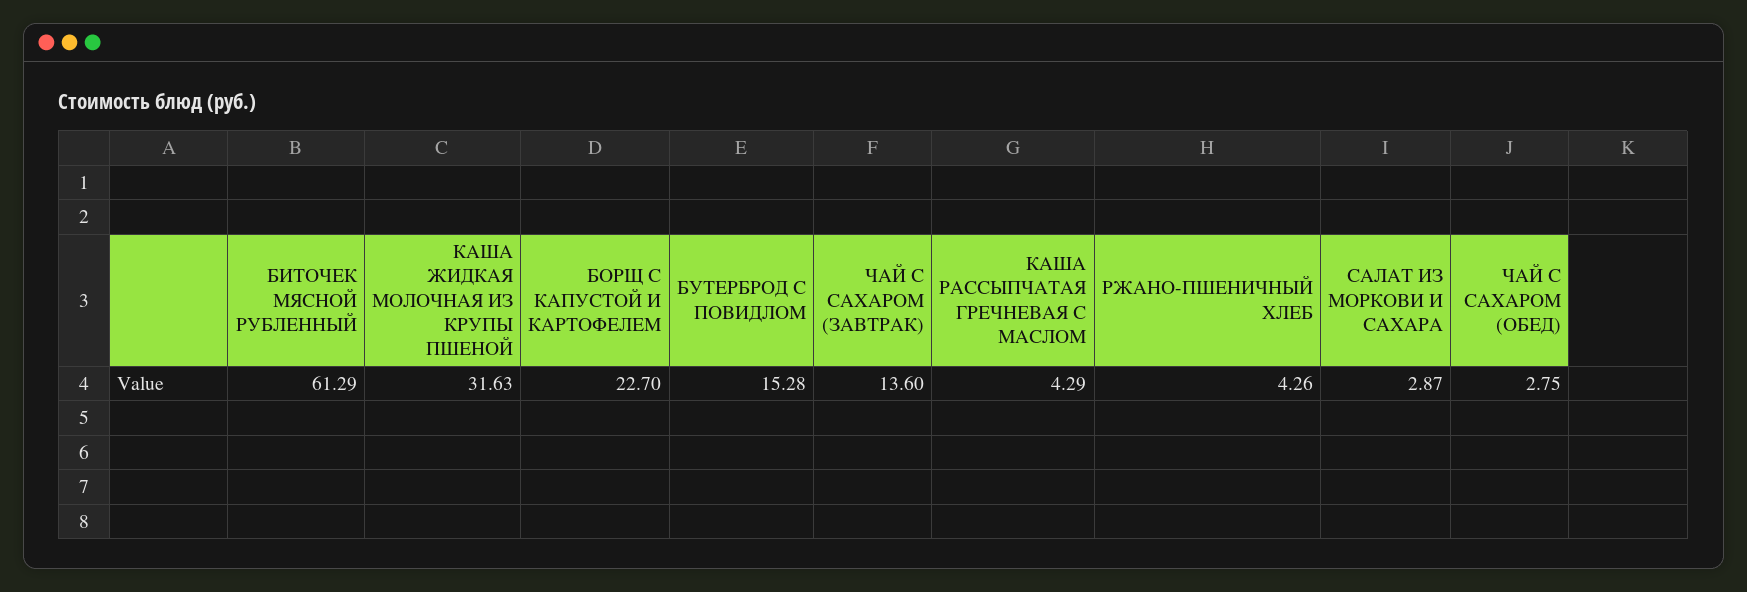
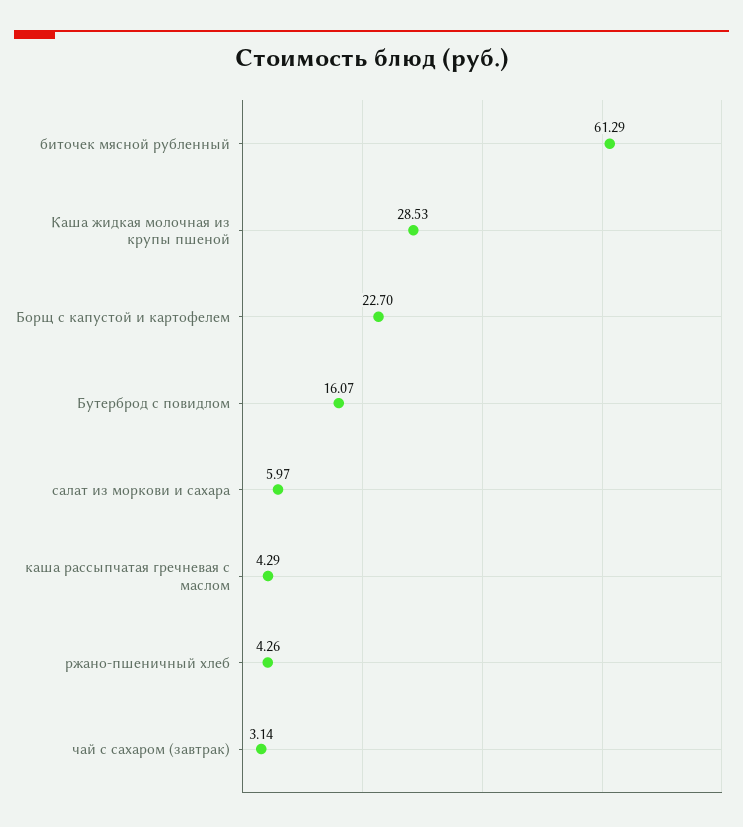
  {
    "БИТОЧЕК МЯСНОЙ РУБЛЕННЫЙ": 61.29,
-   "КАША ЖИДКАЯ МОЛОЧНАЯ ИЗ КРУПЫ ПШЕНОЙ": 31.63,
+   "КАША ЖИДКАЯ МОЛОЧНАЯ ИЗ КРУПЫ ПШЕНОЙ": 28.53,
    "БОРЩ С КАПУСТОЙ И КАРТОФЕЛЕМ": 22.7,
-   "БУТЕРБРОД С ПОВИДЛОМ": 15.28,
+   "БУТЕРБРОД С ПОВИДЛОМ": 16.07,
-   "ЧАЙ С САХАРОМ (ЗАВТРАК)": 13.6,
+   "ЧАЙ С САХАРОМ (ЗАВТРАК)": 3.14,
    "КАША РАССЫПЧАТАЯ ГРЕЧНЕВАЯ С МАСЛОМ": 4.29,
    "РЖАНО-ПШЕНИЧНЫЙ ХЛЕБ": 4.26,
-   "САЛАТ ИЗ МОРКОВИ И САХАРА": 2.87,
+   "САЛАТ ИЗ МОРКОВИ И САХАРА": 5.97
-   "ЧАЙ С САХАРОМ (ОБЕД)": 2.75
  }

